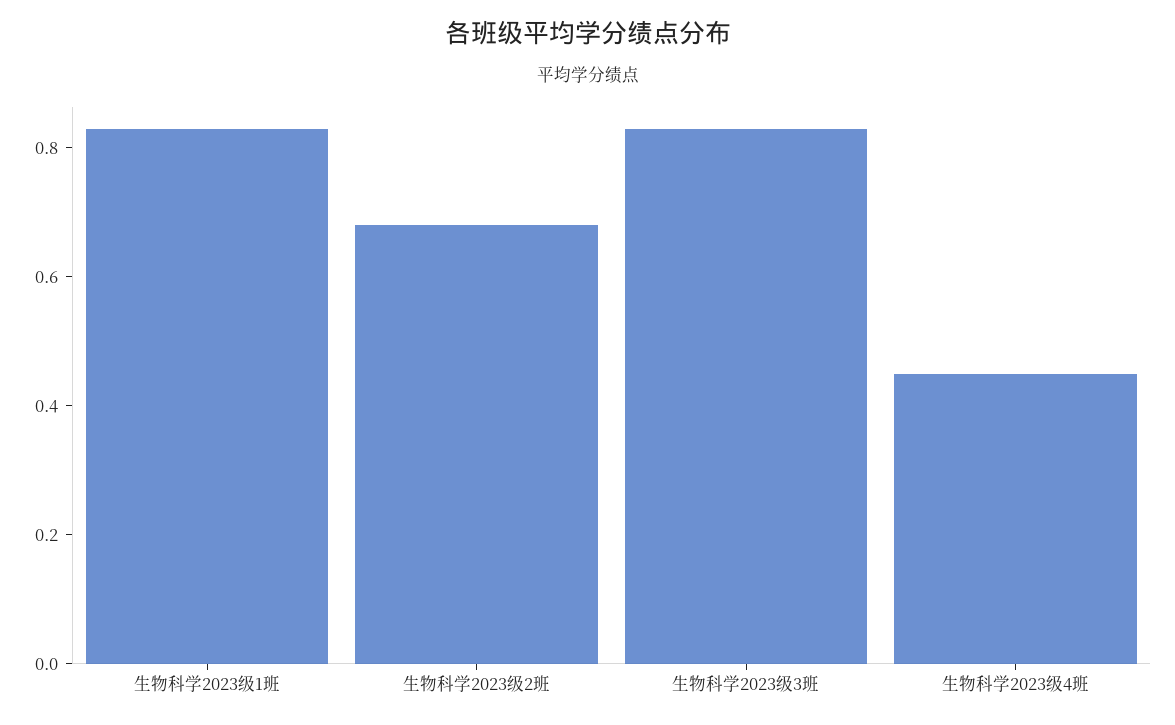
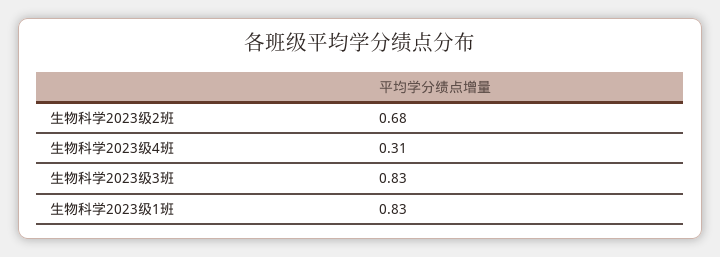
  {
    "生物科学2023级1班": 0.83,
    "生物科学2023级2班": 0.68,
    "生物科学2023级3班": 0.83,
-   "生物科学2023级4班": 0.45
+   "生物科学2023级4班": 0.31
  }

